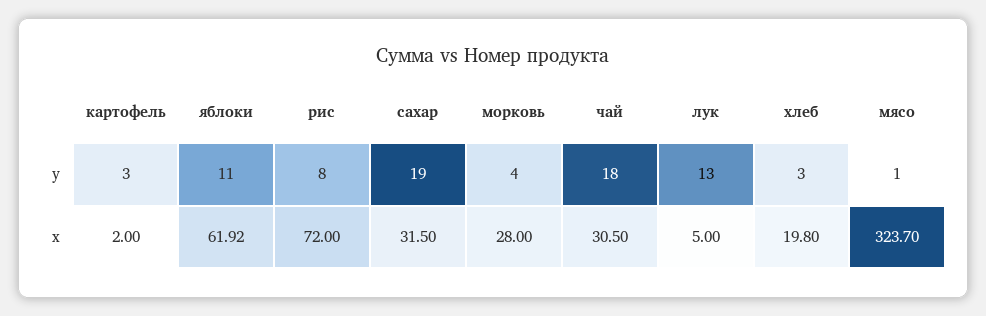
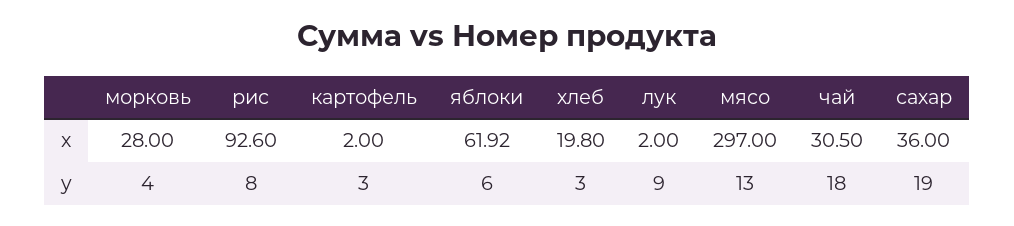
  {
    "картофель": {
      "y": 3,
      "x": 2
    },
    "яблоки": {
-     "y": 11,
+     "y": 6,
      "x": 61.92
    },
    "рис": {
      "y": 8,
-     "x": 72
+     "x": 92.6
    },
    "сахар": {
      "y": 19,
-     "x": 31.5
+     "x": 36
    },
    "морковь": {
      "y": 4,
      "x": 28
    },
    "чай": {
      "y": 18,
      "x": 30.5
    },
    "лук": {
-     "y": 13,
+     "y": 9,
-     "x": 5
+     "x": 2
    },
    "хлеб": {
      "y": 3,
      "x": 19.8
    },
    "мясо": {
-     "y": 1,
+     "y": 13,
-     "x": 323.7
+     "x": 297
    }
  }

